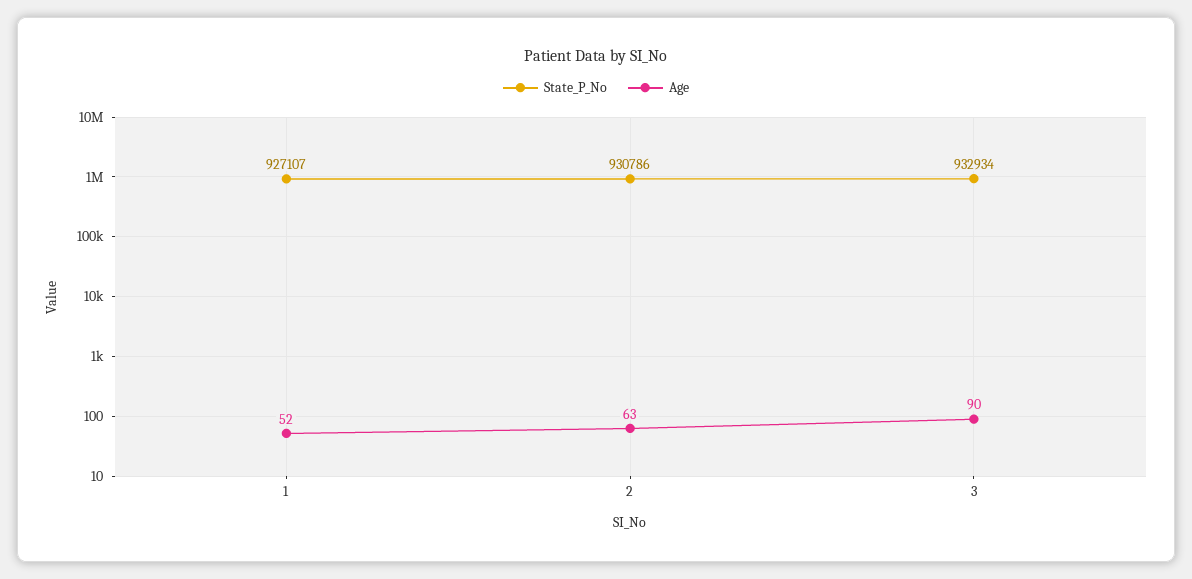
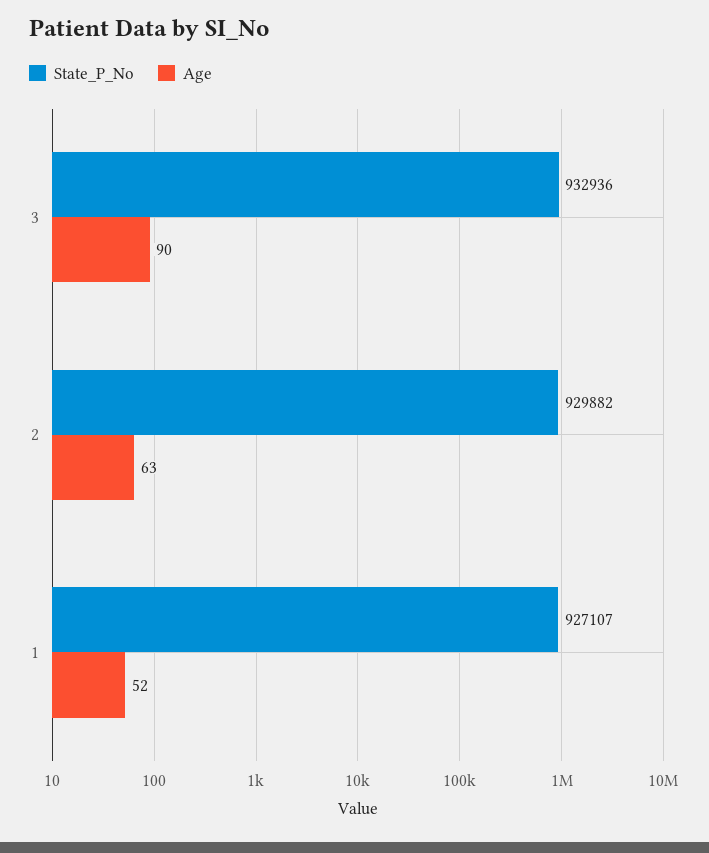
  {
    "State_P_No": {
      "1": 927107,
-     "2": 930786,
+     "2": 929882,
-     "3": 932934
+     "3": 932936
    },
    "Age": {
      "1": 52,
      "2": 63,
      "3": 90
    }
  }

